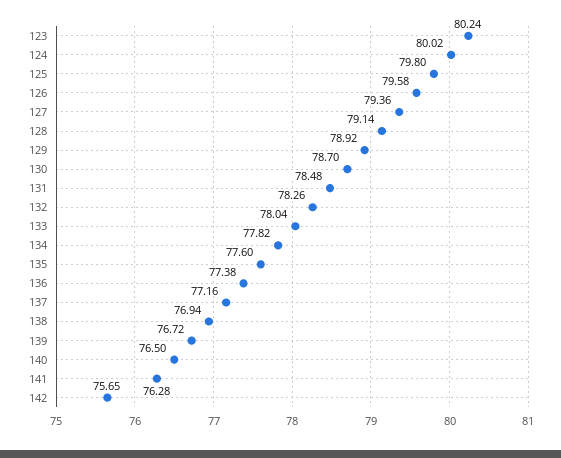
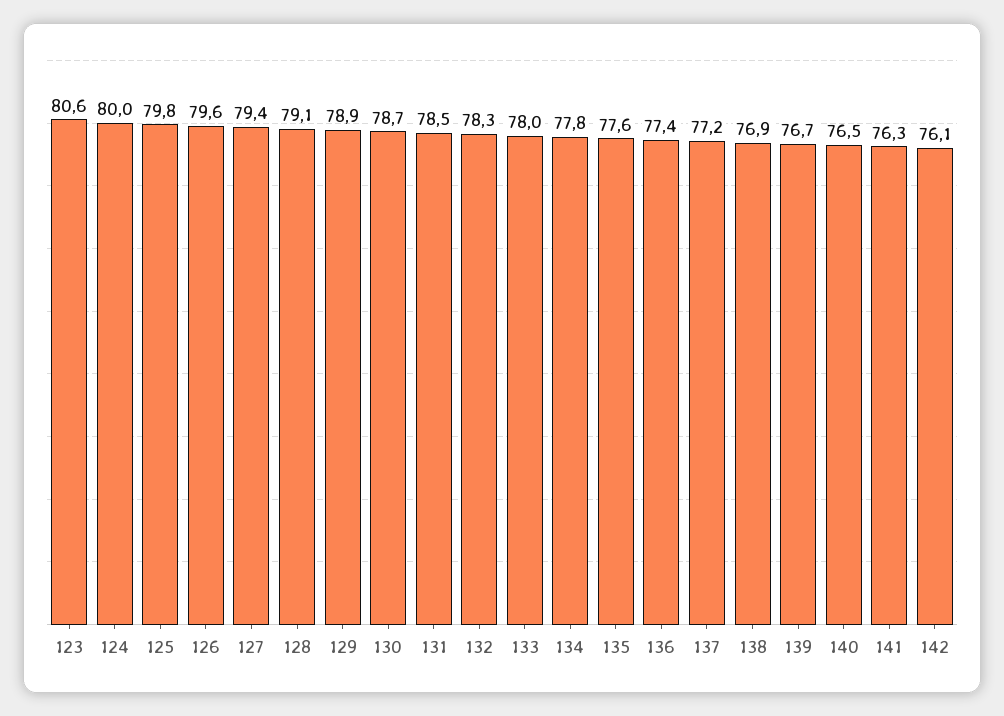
  {
-   "123": 80.24,
+   "123": 80.6,
    "124": 80.02,
    "125": 79.8,
    "126": 79.58,
    "127": 79.36,
    "128": 79.14,
    "129": 78.92,
    "130": 78.7,
    "131": 78.48,
    "132": 78.26,
    "133": 78.04,
    "134": 77.82,
    "135": 77.6,
    "136": 77.38,
    "137": 77.16,
    "138": 76.94,
    "139": 76.72,
    "140": 76.5,
    "141": 76.28,
-   "142": 75.65
+   "142": 76.1
  }

